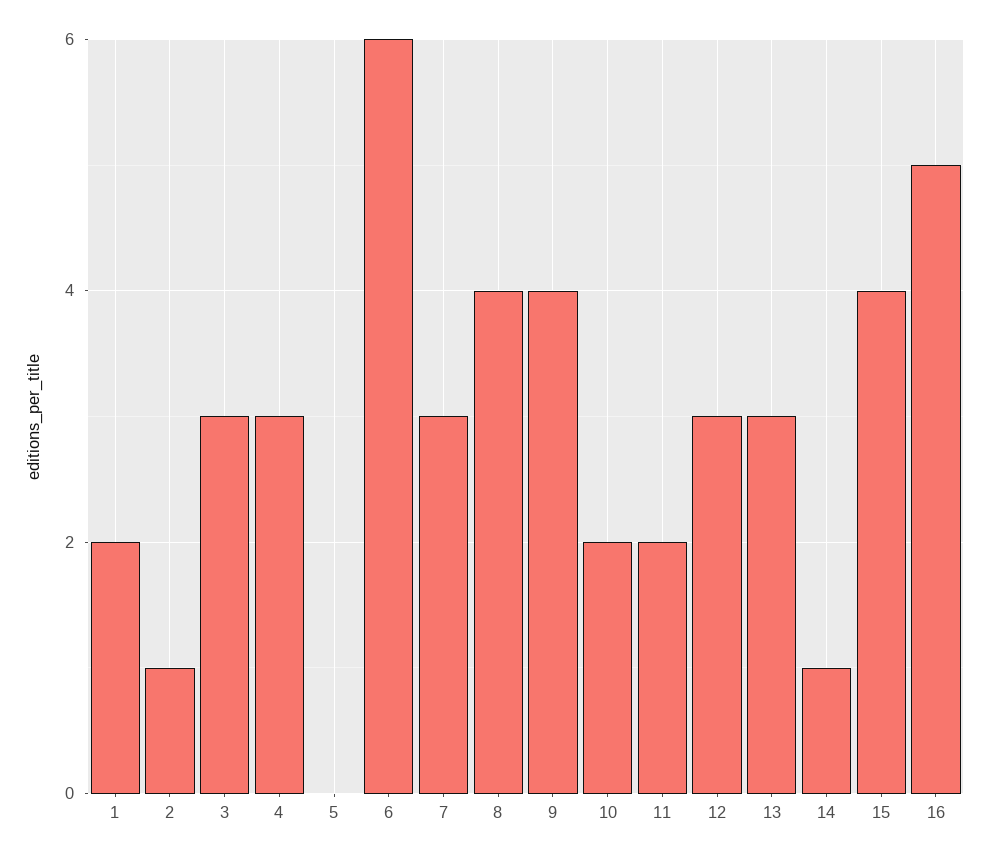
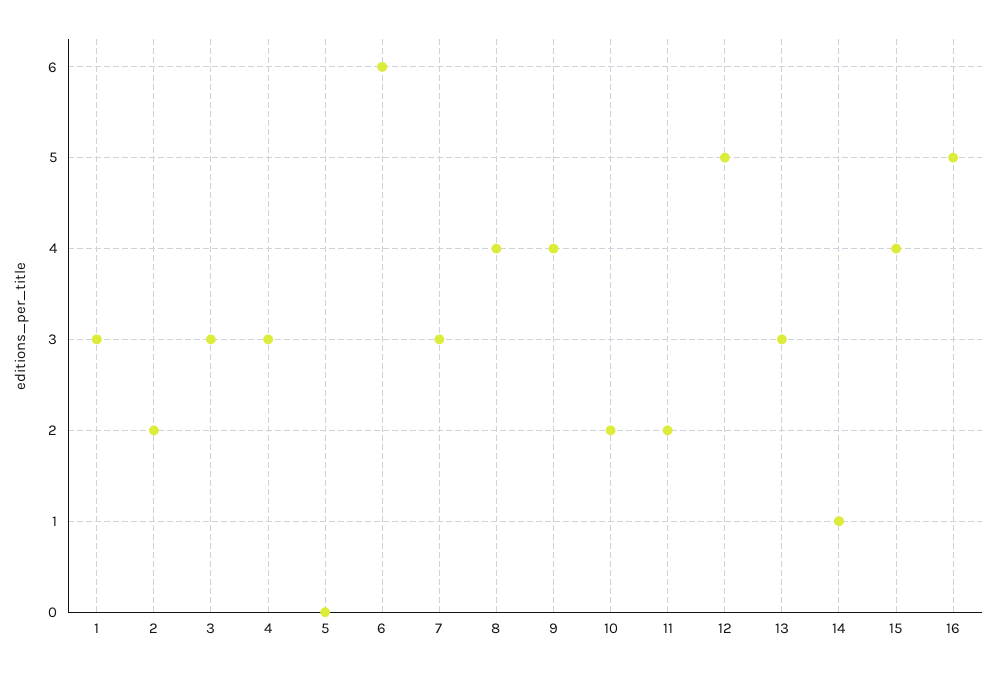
  {
-   "1": 2,
+   "1": 3,
-   "2": 1,
+   "2": 2,
    "3": 3,
    "4": 3,
    "5": 0,
    "6": 6,
    "7": 3,
    "8": 4,
    "9": 4,
    "10": 2,
    "11": 2,
-   "12": 3,
+   "12": 5,
    "13": 3,
    "14": 1,
    "15": 4,
    "16": 5
  }

